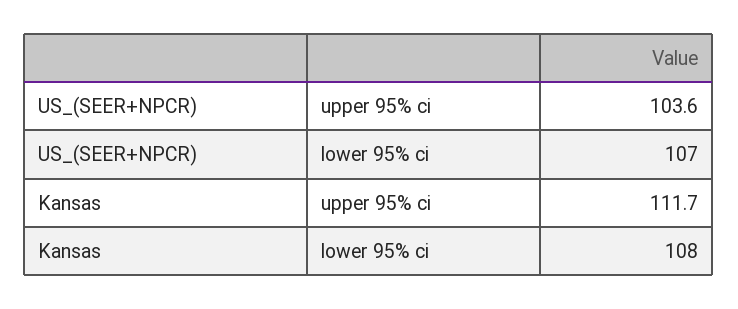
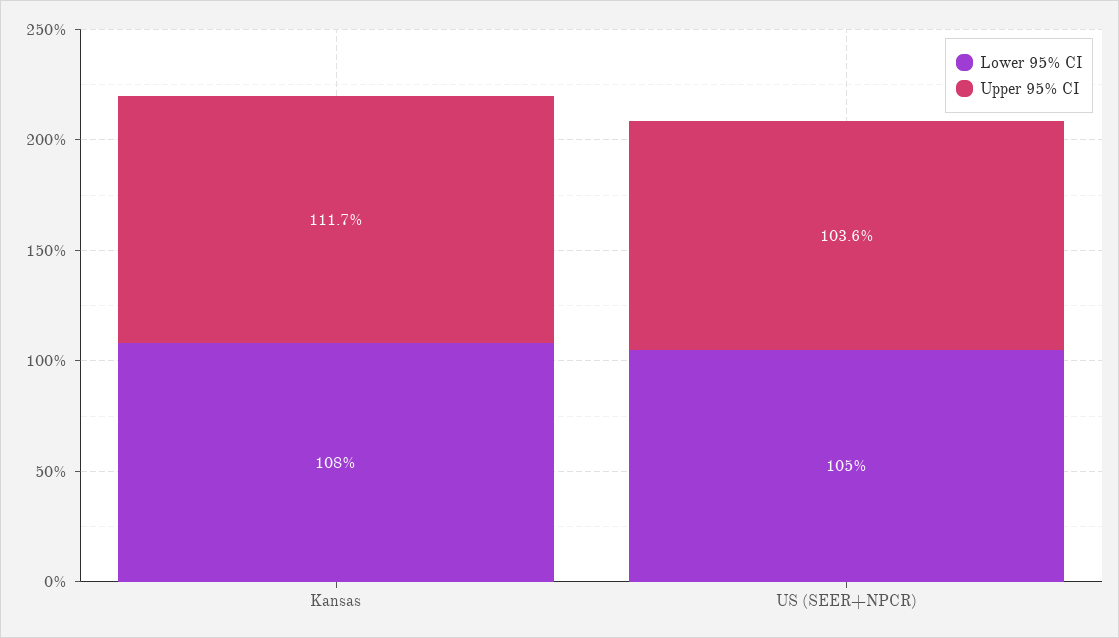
  {
    "upper 95% ci": {
      "US_(SEER+NPCR)": 103.6,
      "Kansas": 111.7
    },
    "lower 95% ci": {
-     "US_(SEER+NPCR)": 107,
+     "US_(SEER+NPCR)": 105,
      "Kansas": 108
    }
  }

